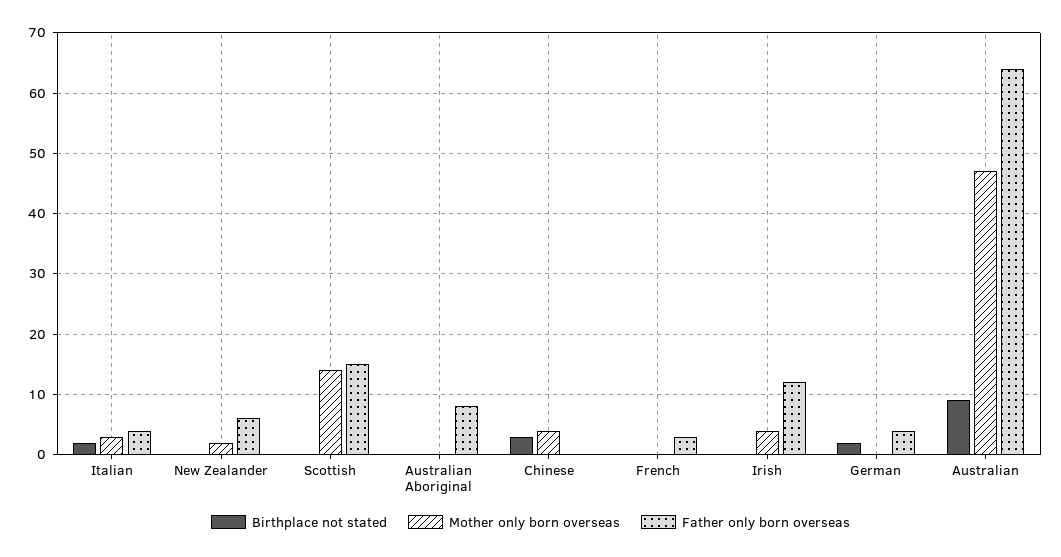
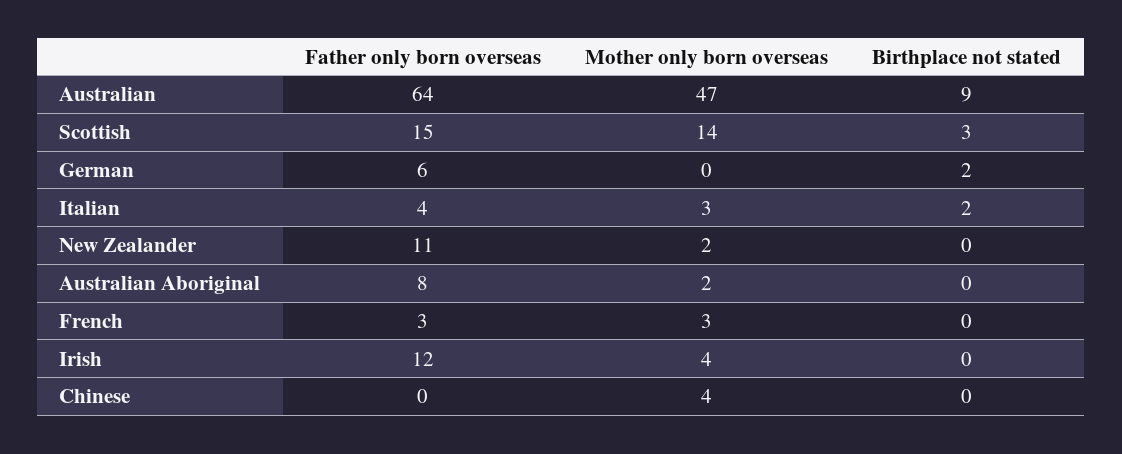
  {
    "Birthplace not stated": {
      "Italian": 2,
      "New Zealander": 0,
-     "Scottish": 0,
+     "Scottish": 3,
      "Australian Aboriginal": 0,
-     "Chinese": 3,
+     "Chinese": 0,
      "French": 0,
      "Irish": 0,
      "German": 2,
      "Australian": 9
    },
    "Mother only born overseas": {
      "Italian": 3,
      "New Zealander": 2,
      "Scottish": 14,
-     "Australian Aboriginal": 0,
+     "Australian Aboriginal": 2,
      "Chinese": 4,
-     "French": 0,
+     "French": 3,
      "Irish": 4,
      "German": 0,
      "Australian": 47
    },
    "Father only born overseas": {
      "Italian": 4,
-     "New Zealander": 6,
+     "New Zealander": 11,
      "Scottish": 15,
      "Australian Aboriginal": 8,
      "Chinese": 0,
      "French": 3,
      "Irish": 12,
-     "German": 4,
+     "German": 6,
      "Australian": 64
    }
  }

